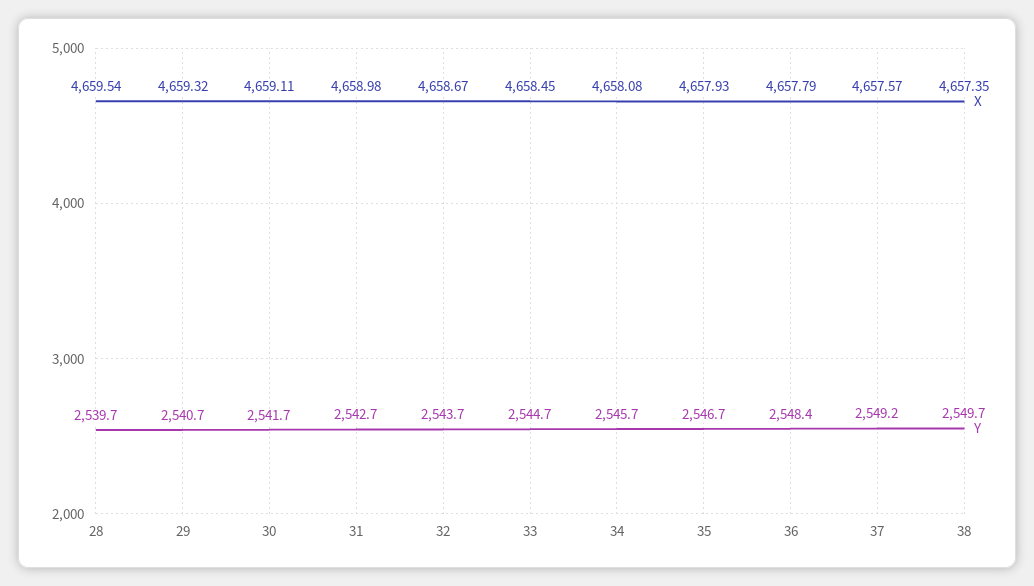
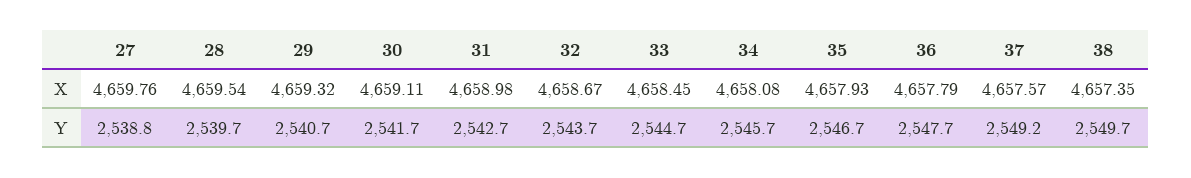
  {
    "X": {
      "28": 4659.54,
      "29": 4659.32,
      "30": 4659.11,
      "31": 4658.98,
      "32": 4658.67,
      "33": 4658.45,
      "34": 4658.08,
      "35": 4657.93,
      "36": 4657.79,
      "37": 4657.57,
-     "38": 4657.35
+     "38": 4657.35,
+     "27": 4659.76
    },
    "Y": {
      "28": 2539.7,
      "29": 2540.7,
      "30": 2541.7,
      "31": 2542.7,
      "32": 2543.7,
      "33": 2544.7,
      "34": 2545.7,
      "35": 2546.7,
-     "36": 2548.4,
+     "36": 2547.7,
      "37": 2549.2,
-     "38": 2549.7
+     "38": 2549.7,
+     "27": 2538.8
    }
  }

